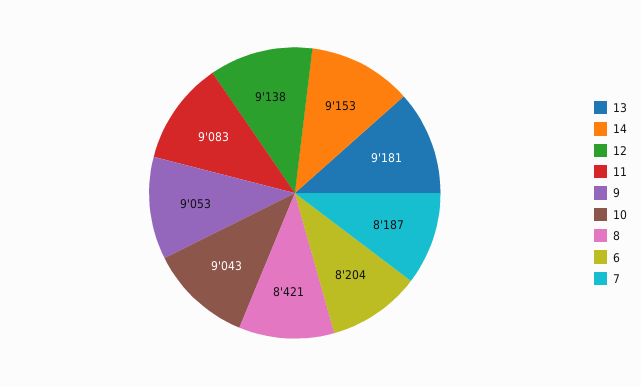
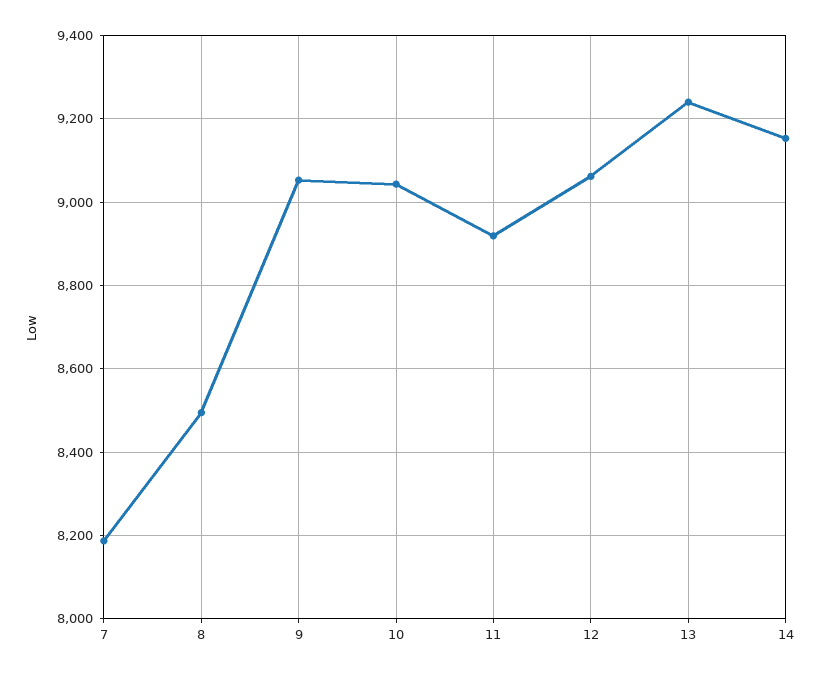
  {
-   "13": 9181,
+   "13": 9240,
    "14": 9153,
-   "12": 9138,
+   "12": 9060,
-   "11": 9083,
+   "11": 8920,
    "9": 9053,
    "10": 9043,
-   "8": 8421,
+   "8": 8500,
-   "6": 8204,
    "7": 8187
  }

